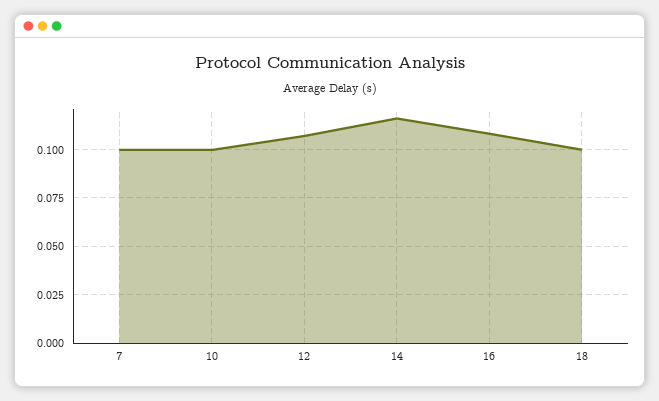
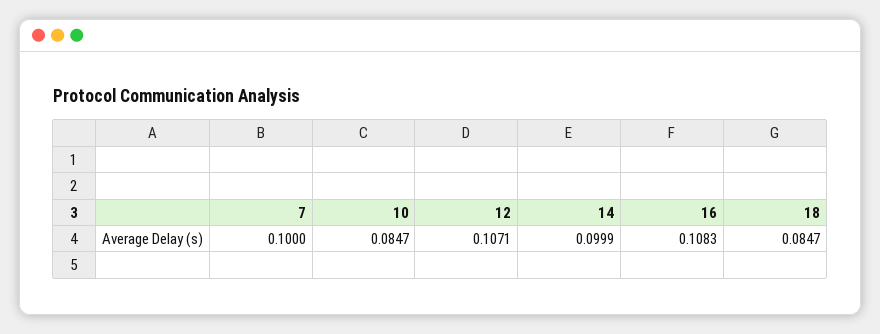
  {
    "7": 0.1,
-   "10": 0.1,
+   "10": 0.0847,
    "12": 0.1071,
-   "14": 0.115,
+   "14": 0.0999,
    "16": 0.1083,
-   "18": 0.1
+   "18": 0.0847
  }

